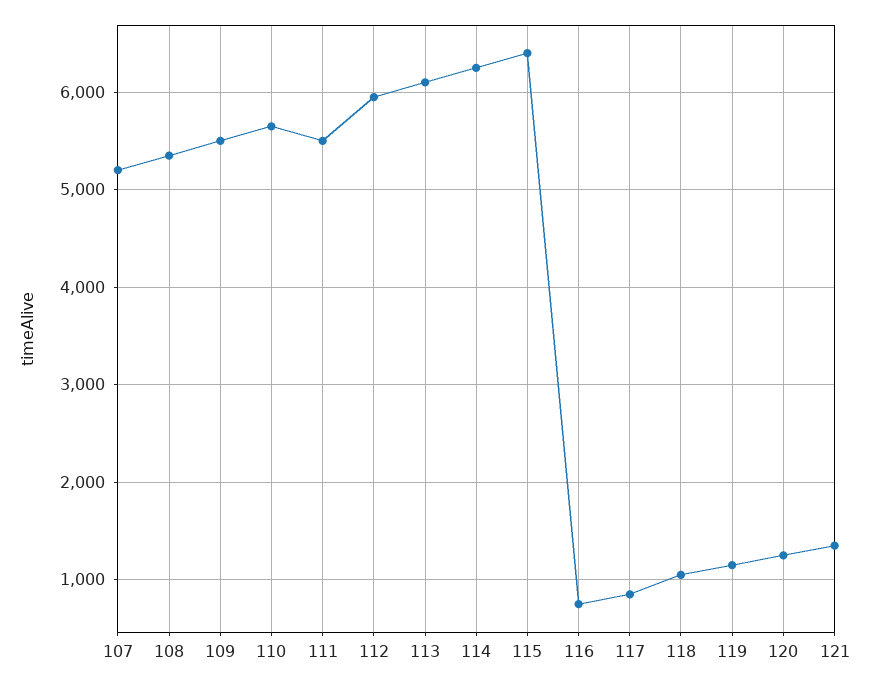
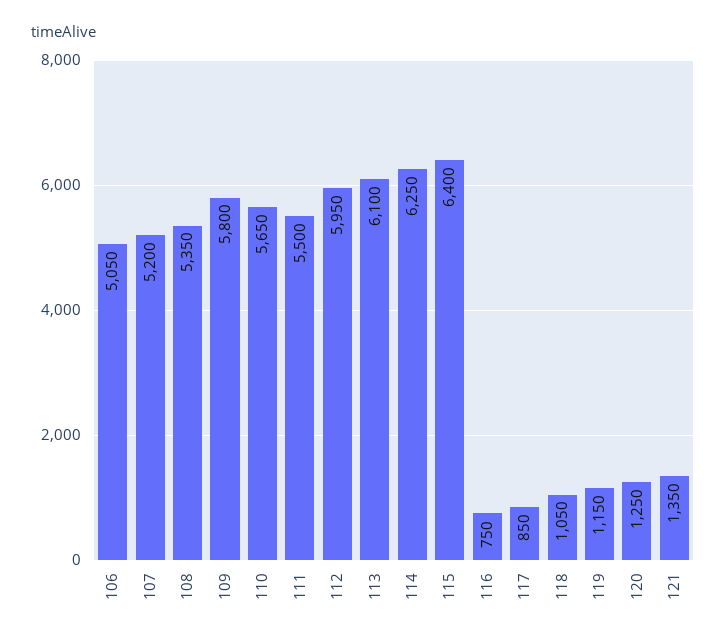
  {
    "107": 5200,
    "108": 5350,
-   "109": 5500,
+   "109": 5800,
    "110": 5650,
    "111": 5500,
    "112": 5950,
    "113": 6100,
    "114": 6250,
    "115": 6400,
    "116": 750,
    "117": 850,
    "118": 1050,
    "119": 1150,
    "120": 1250,
-   "121": 1350
+   "121": 1350,
+   "106": 5050
  }

